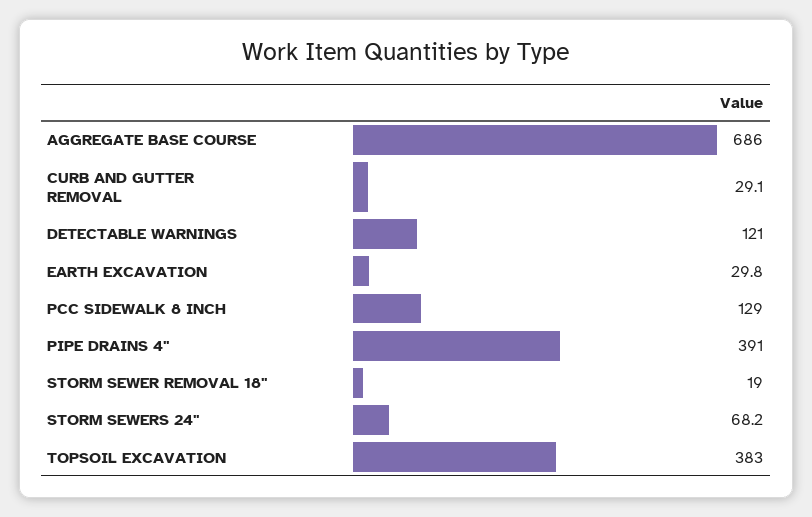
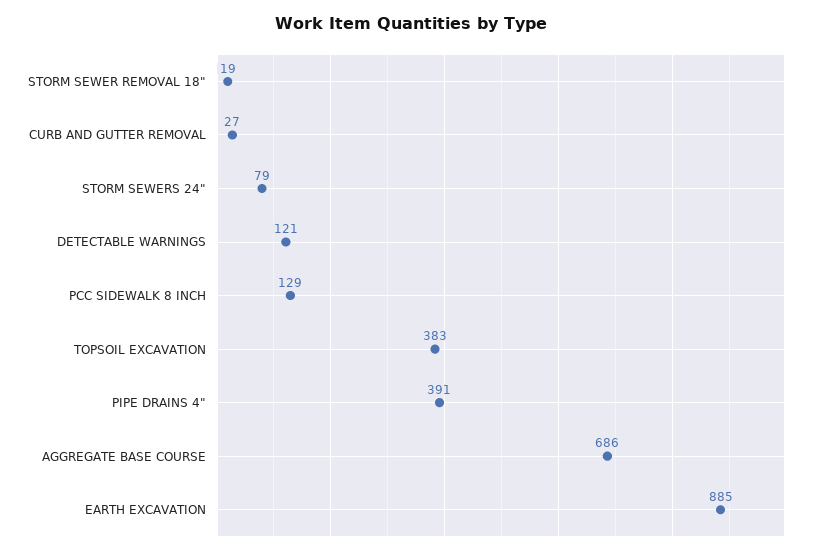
  {
    "AGGREGATE BASE COURSE": 686,
-   "CURB AND GUTTER REMOVAL": 29.1,
+   "CURB AND GUTTER REMOVAL": 27,
    "DETECTABLE WARNINGS": 121,
-   "EARTH EXCAVATION": 29.8,
+   "EARTH EXCAVATION": 885,
    "PCC SIDEWALK 8 INCH": 129,
    "PIPE DRAINS 4\"": 391,
    "STORM SEWER REMOVAL 18\"": 19,
-   "STORM SEWERS 24\"": 68.2,
+   "STORM SEWERS 24\"": 79,
    "TOPSOIL EXCAVATION": 383
  }

